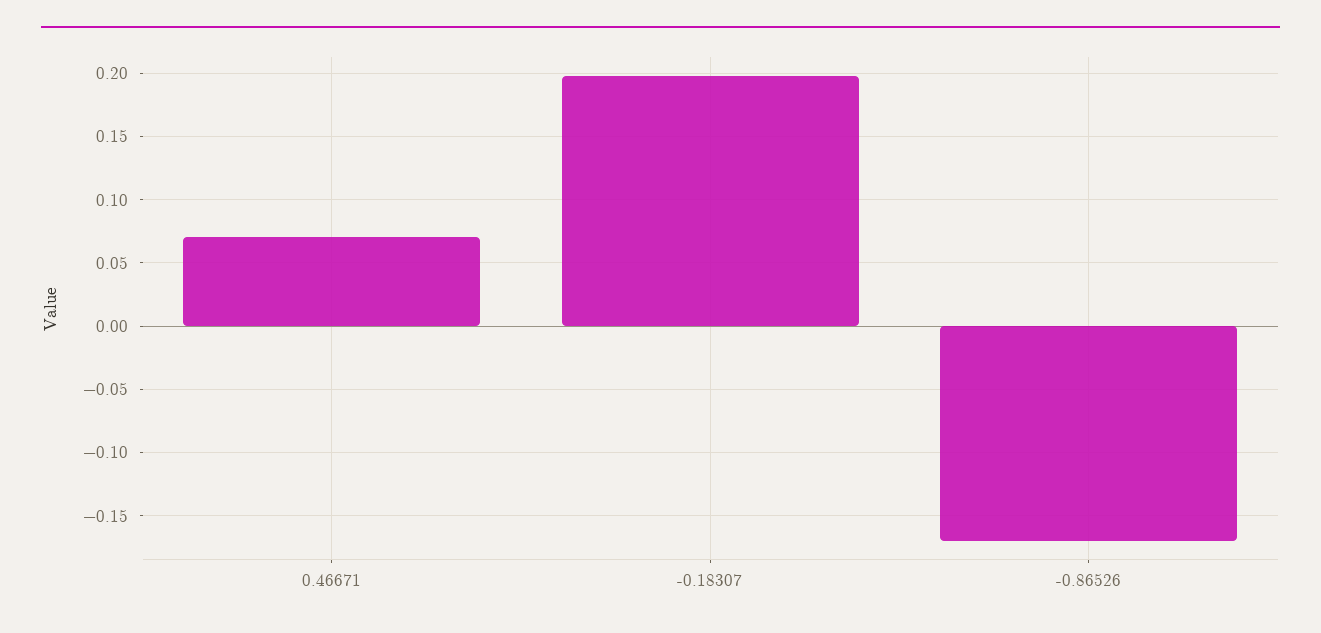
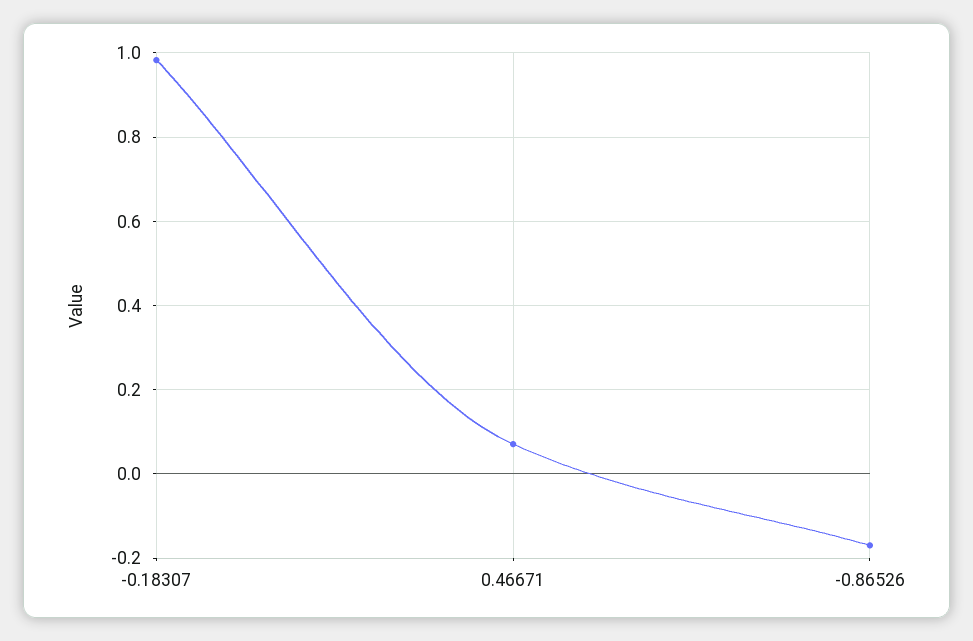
  {
    "0.46671": 0.07,
-   "-0.18307": 0.2,
+   "-0.18307": 0.98,
    "-0.86526": -0.17
  }

